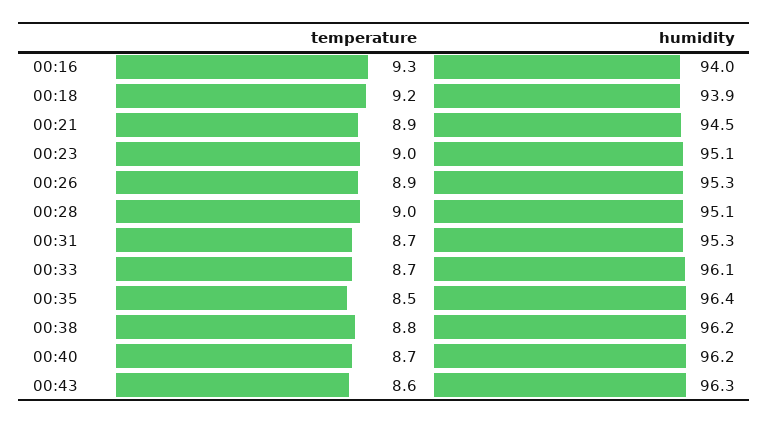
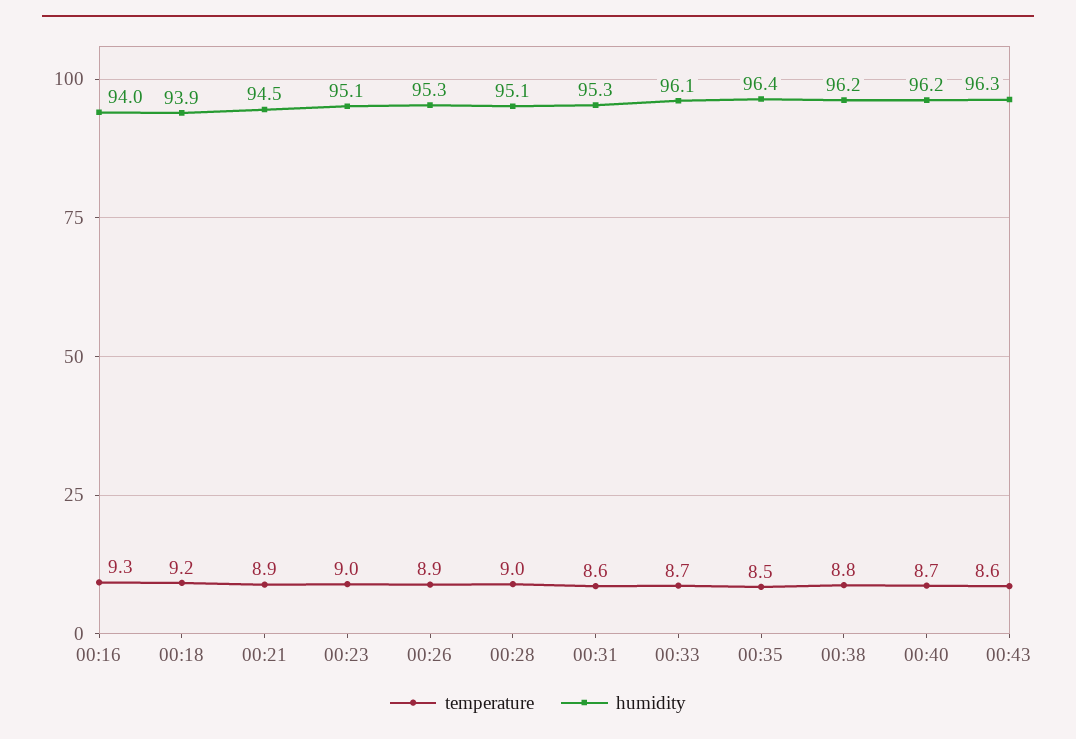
  {
    "temperature": {
      "00:16": 9.3,
      "00:18": 9.2,
      "00:21": 8.9,
      "00:23": 9,
      "00:26": 8.9,
      "00:28": 9,
-     "00:31": 8.7,
+     "00:31": 8.6,
      "00:33": 8.7,
      "00:35": 8.5,
      "00:38": 8.8,
      "00:40": 8.7,
      "00:43": 8.6
    },
    "humidity": {
      "00:16": 94,
      "00:18": 93.9,
      "00:21": 94.5,
      "00:23": 95.1,
      "00:26": 95.3,
      "00:28": 95.1,
      "00:31": 95.3,
      "00:33": 96.1,
      "00:35": 96.4,
      "00:38": 96.2,
      "00:40": 96.2,
      "00:43": 96.3
    }
  }

